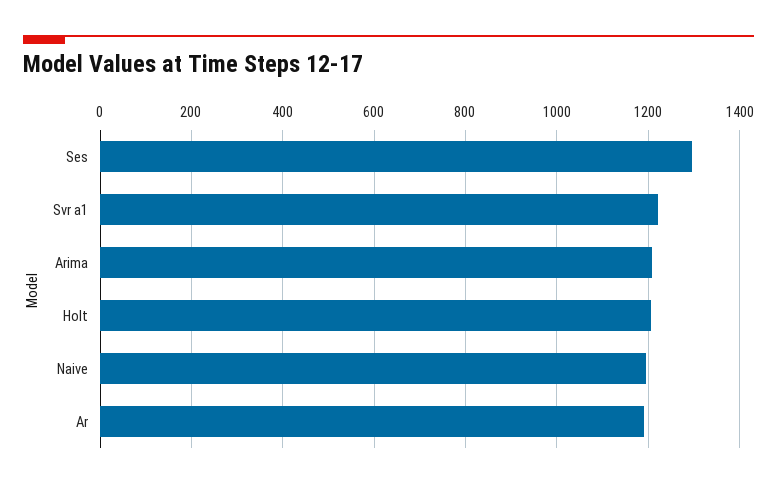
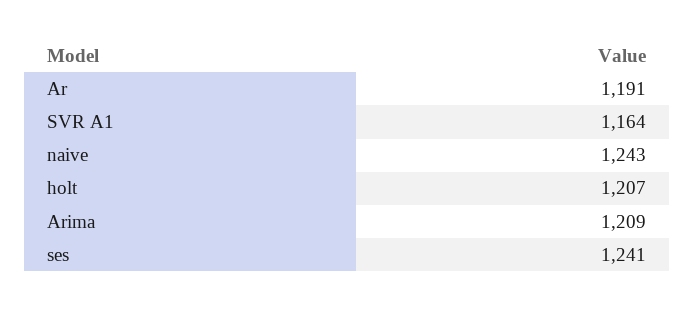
  {
-   "Ses": 1300,
+   "Ses": 1241,
-   "Svr a1": 1220,
+   "Svr a1": 1164,
    "Arima": 1209,
    "Holt": 1207,
-   "Naive": 1200,
+   "Naive": 1243,
    "Ar": 1191
  }

